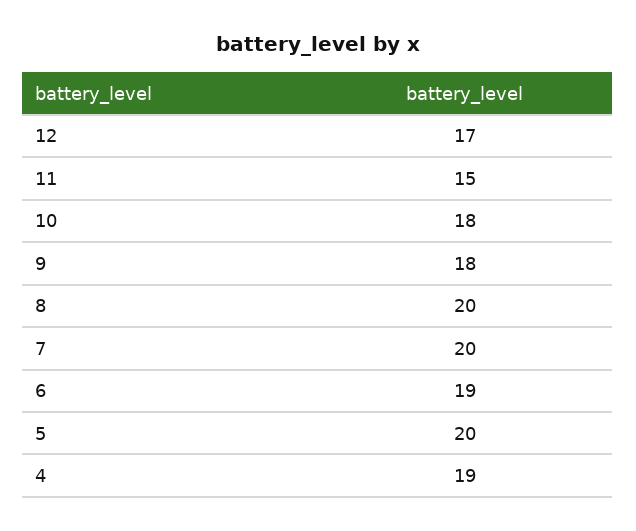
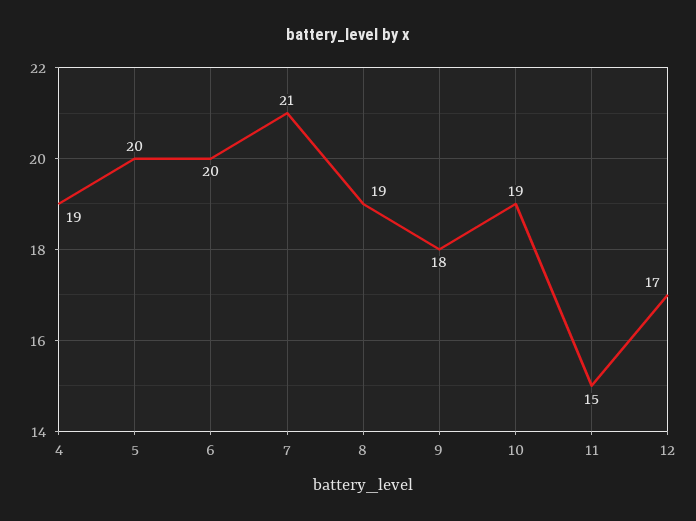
  {
    "12": 17,
    "11": 15,
-   "10": 18,
+   "10": 19,
    "9": 18,
-   "8": 20,
+   "8": 19,
-   "7": 20,
+   "7": 21,
-   "6": 19,
+   "6": 20,
    "5": 20,
    "4": 19
  }

